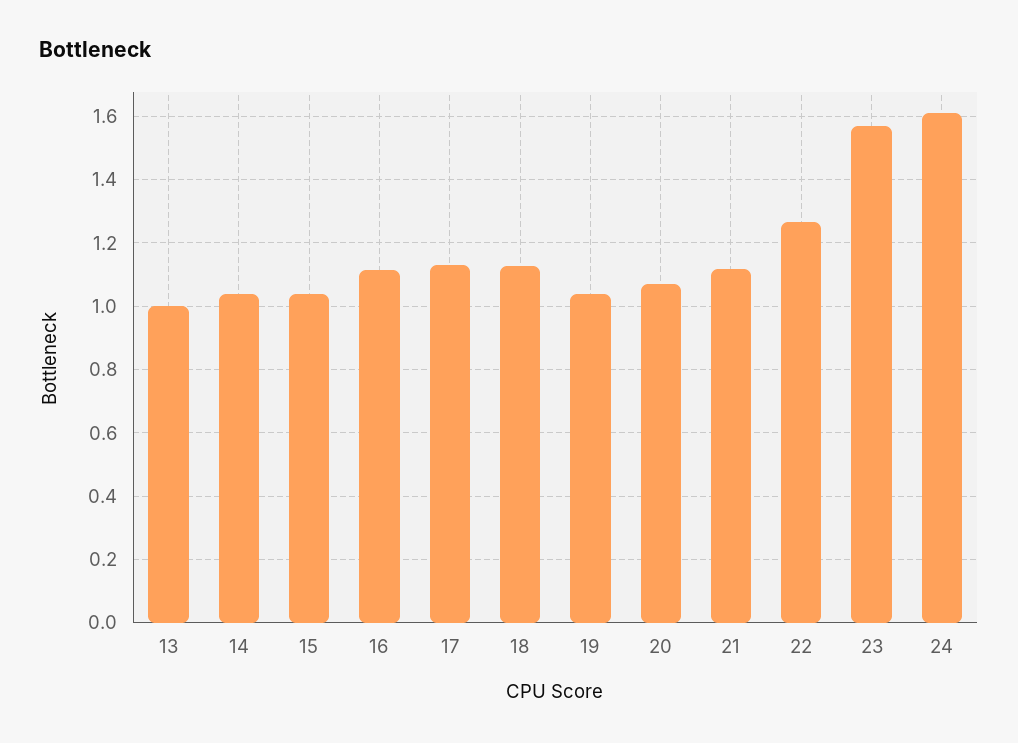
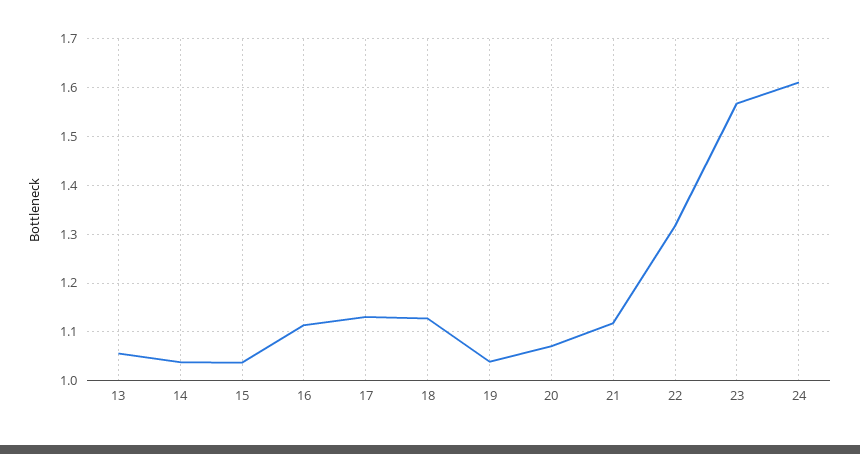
  {
-   "13": 1,
+   "13": 1.06,
    "14": 1.04,
    "15": 1.04,
    "16": 1.12,
    "17": 1.14,
    "18": 1.12,
    "19": 1.04,
    "20": 1.08,
    "21": 1.12,
-   "22": 1.26,
+   "22": 1.32,
    "23": 1.56,
    "24": 1.62
  }

